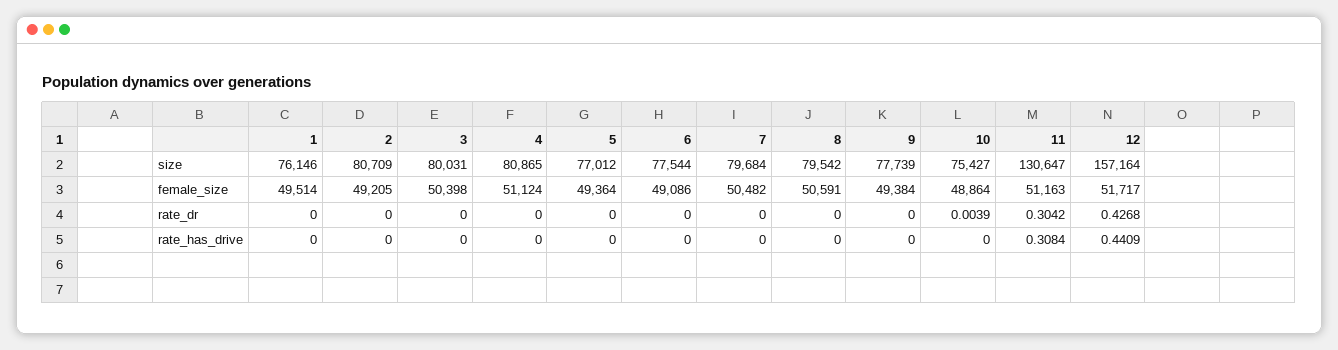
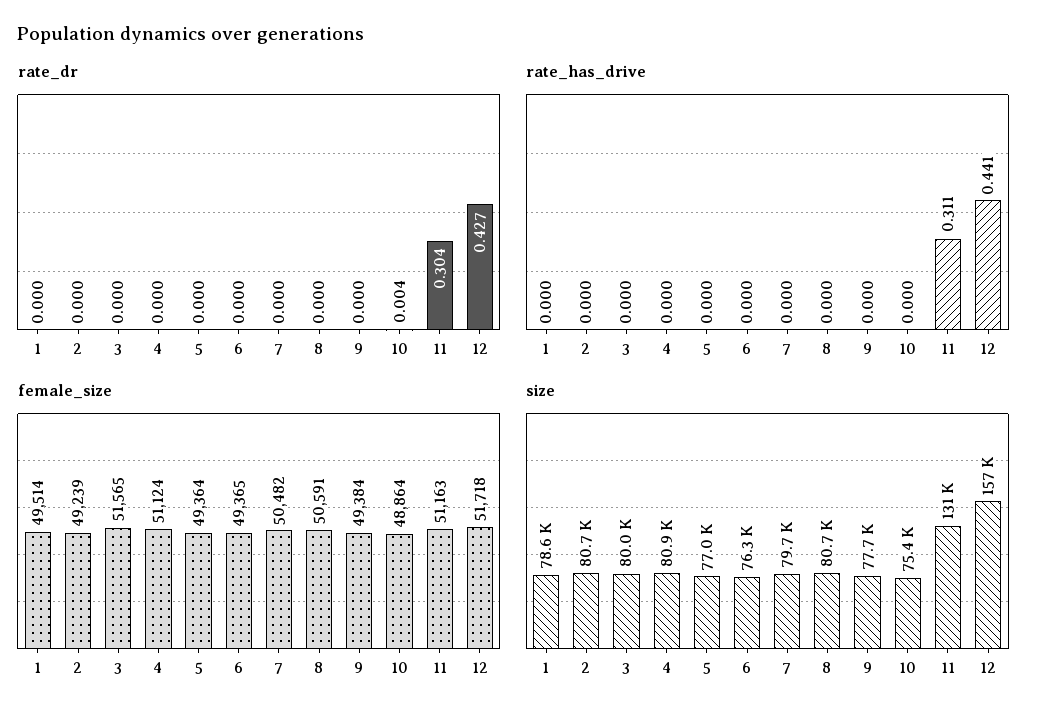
  {
    "size": {
-     "1": 76146,
+     "1": 78600,
      "2": 80709,
      "3": 80031,
      "4": 80865,
      "5": 77012,
-     "6": 77544,
+     "6": 76300,
      "7": 79684,
-     "8": 79542,
+     "8": 80700,
      "9": 77739,
      "10": 75427,
      "11": 130647,
      "12": 157164
    },
    "female_size": {
      "1": 49514,
-     "2": 49205,
+     "2": 49239,
-     "3": 50398,
+     "3": 51565,
      "4": 51124,
      "5": 49364,
-     "6": 49086,
+     "6": 49365,
      "7": 50482,
      "8": 50591,
      "9": 49384,
      "10": 48864,
      "11": 51163,
-     "12": 51717
+     "12": 51718
    },
    "rate_dr": {
      "1": 0,
      "2": 0,
      "3": 0,
      "4": 0,
      "5": 0,
      "6": 0,
      "7": 0,
      "8": 0,
      "9": 0,
      "10": 0.0039,
      "11": 0.3042,
      "12": 0.4268
    },
    "rate_has_drive": {
      "1": 0,
      "2": 0,
      "3": 0,
      "4": 0,
      "5": 0,
      "6": 0,
      "7": 0,
      "8": 0,
      "9": 0,
      "10": 0,
-     "11": 0.3084,
+     "11": 0.311,
      "12": 0.4409
    }
  }

